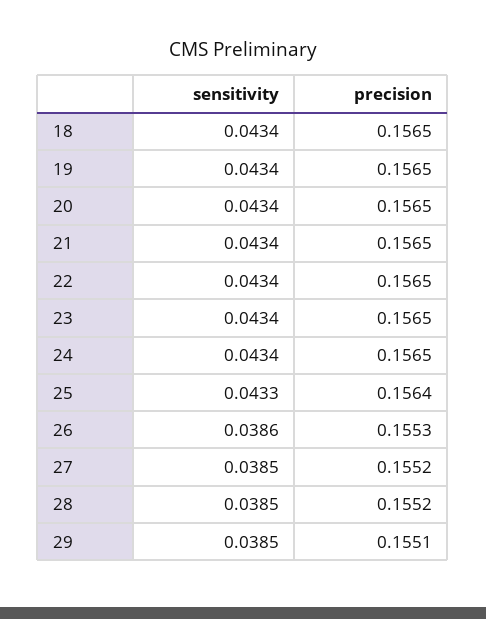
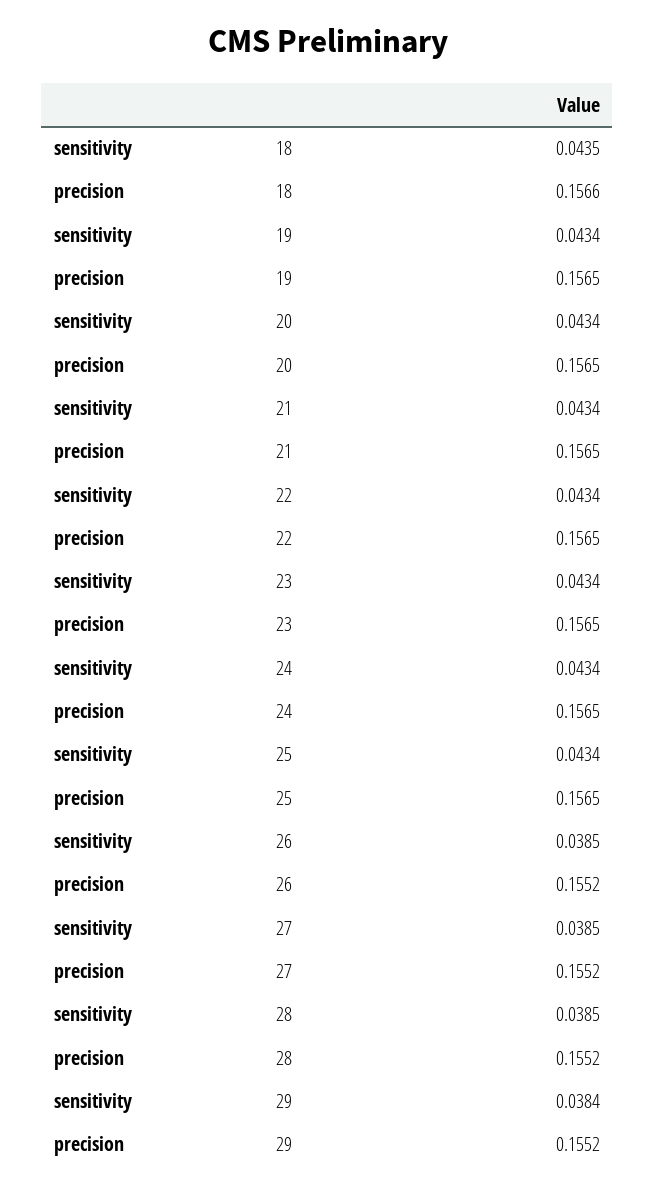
  {
    "sensitivity": {
-     "18": 0.0434,
+     "18": 0.0435,
      "19": 0.0434,
      "20": 0.0434,
      "21": 0.0434,
      "22": 0.0434,
      "23": 0.0434,
      "24": 0.0434,
-     "25": 0.0433,
+     "25": 0.0434,
-     "26": 0.0386,
+     "26": 0.0385,
      "27": 0.0385,
      "28": 0.0385,
-     "29": 0.0385
+     "29": 0.0384
    },
    "precision": {
-     "18": 0.1565,
+     "18": 0.1566,
      "19": 0.1565,
      "20": 0.1565,
      "21": 0.1565,
      "22": 0.1565,
      "23": 0.1565,
      "24": 0.1565,
-     "25": 0.1564,
+     "25": 0.1565,
-     "26": 0.1553,
+     "26": 0.1552,
      "27": 0.1552,
      "28": 0.1552,
-     "29": 0.1551
+     "29": 0.1552
    }
  }

